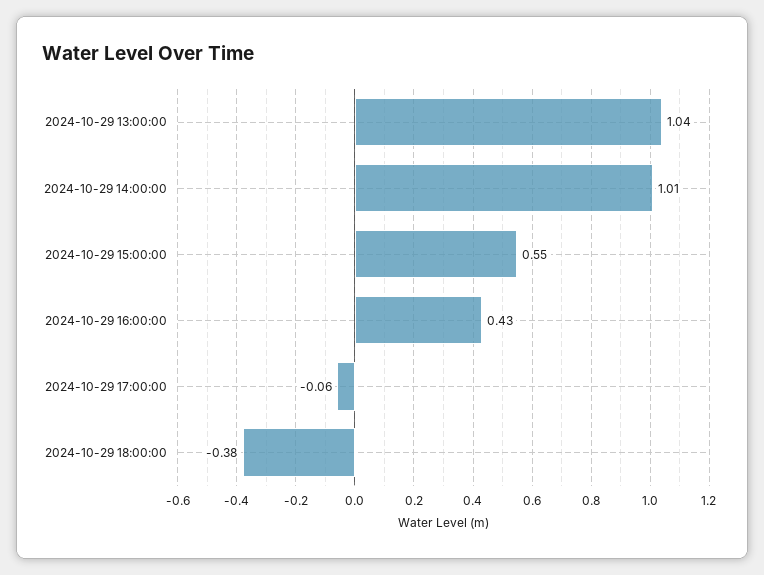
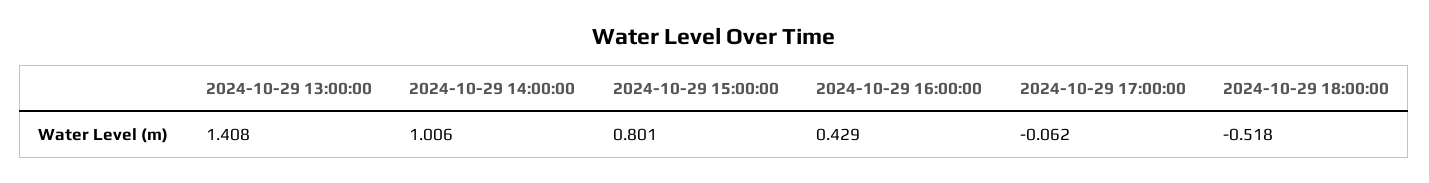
  {
-   "2024-10-29 13:00:00": 1.04,
+   "2024-10-29 13:00:00": 1.408,
    "2024-10-29 14:00:00": 1.006,
-   "2024-10-29 15:00:00": 0.55,
+   "2024-10-29 15:00:00": 0.801,
    "2024-10-29 16:00:00": 0.429,
    "2024-10-29 17:00:00": -0.062,
-   "2024-10-29 18:00:00": -0.38
+   "2024-10-29 18:00:00": -0.518
  }

